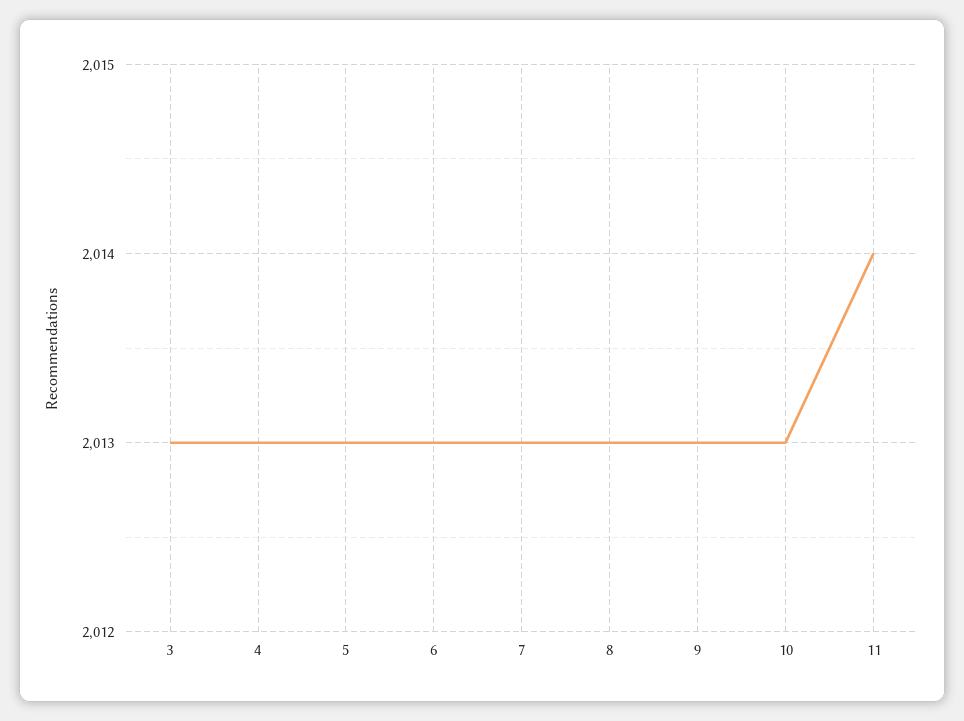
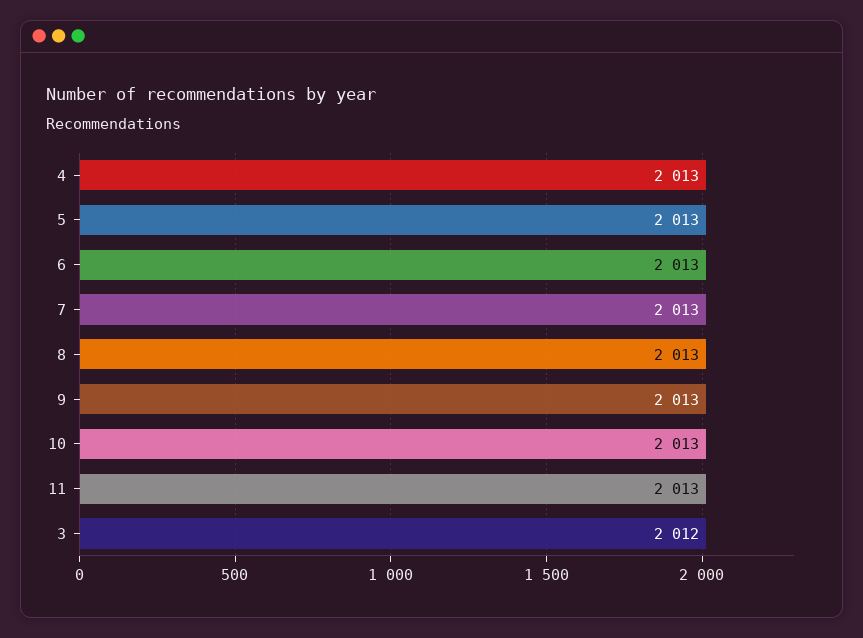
  {
-   "3": 2013,
+   "3": 2012,
    "4": 2013,
    "5": 2013,
    "6": 2013,
    "7": 2013,
    "8": 2013,
    "9": 2013,
    "10": 2013,
-   "11": 2014
+   "11": 2013
  }

